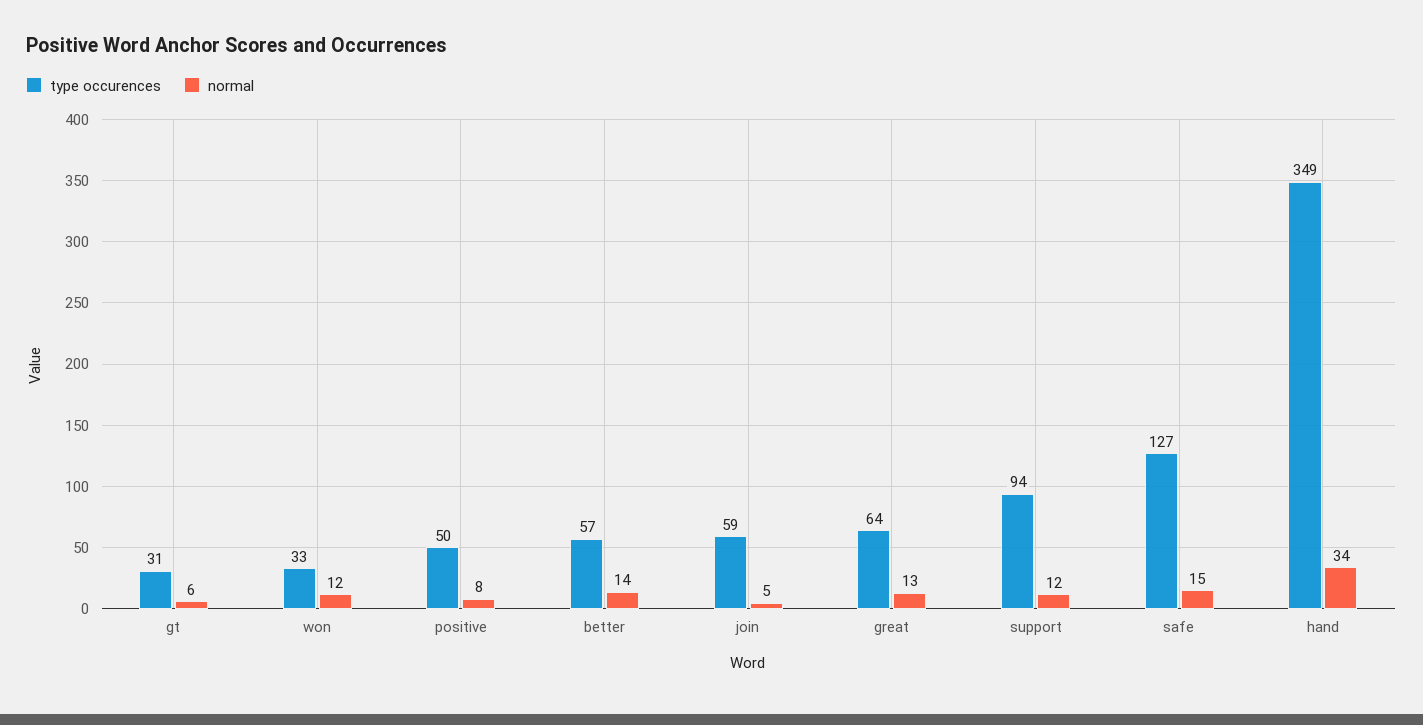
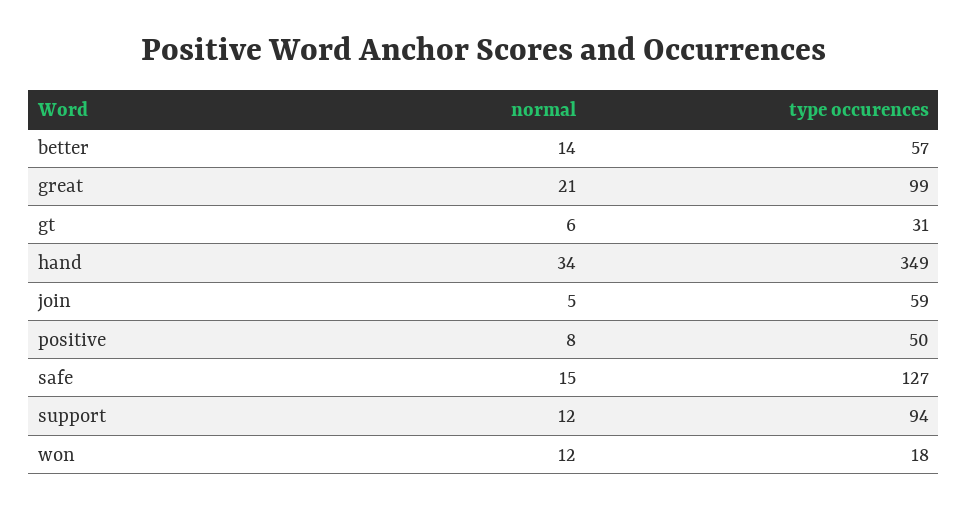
  {
    "type occurences": {
      "gt": 31,
-     "won": 33,
+     "won": 18,
      "positive": 50,
      "better": 57,
      "join": 59,
-     "great": 64,
+     "great": 99,
      "support": 94,
      "safe": 127,
      "hand": 349
    },
    "normal": {
      "gt": 6,
      "won": 12,
      "positive": 8,
      "better": 14,
      "join": 5,
-     "great": 13,
+     "great": 21,
      "support": 12,
      "safe": 15,
      "hand": 34
    }
  }

